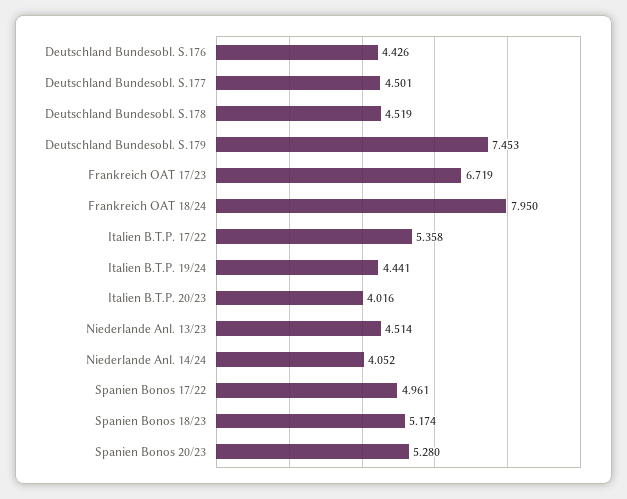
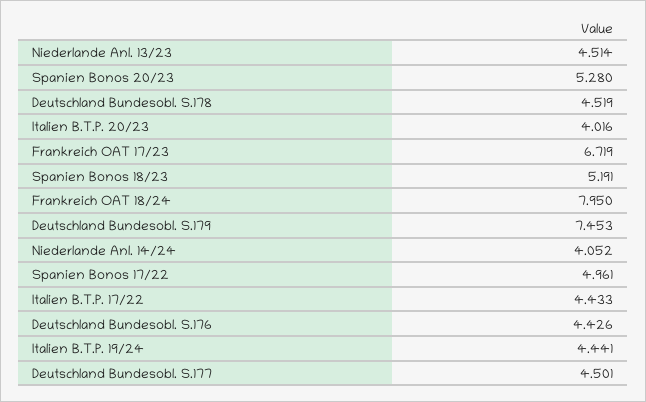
  {
    "Deutschland Bundesobl. S.176": 4.426,
    "Deutschland Bundesobl. S.177": 4.501,
    "Deutschland Bundesobl. S.178": 4.519,
    "Deutschland Bundesobl. S.179": 7.453,
    "Frankreich OAT 17/23": 6.719,
    "Frankreich OAT 18/24": 7.95,
-   "Italien B.T.P. 17/22": 5.358,
+   "Italien B.T.P. 17/22": 4.433,
    "Italien B.T.P. 19/24": 4.441,
    "Italien B.T.P. 20/23": 4.016,
    "Niederlande Anl. 13/23": 4.514,
    "Niederlande Anl. 14/24": 4.052,
    "Spanien Bonos 17/22": 4.961,
-   "Spanien Bonos 18/23": 5.174,
+   "Spanien Bonos 18/23": 5.191,
    "Spanien Bonos 20/23": 5.28
  }

